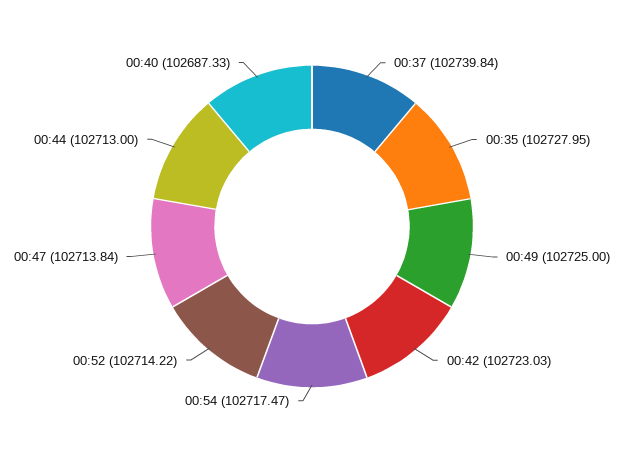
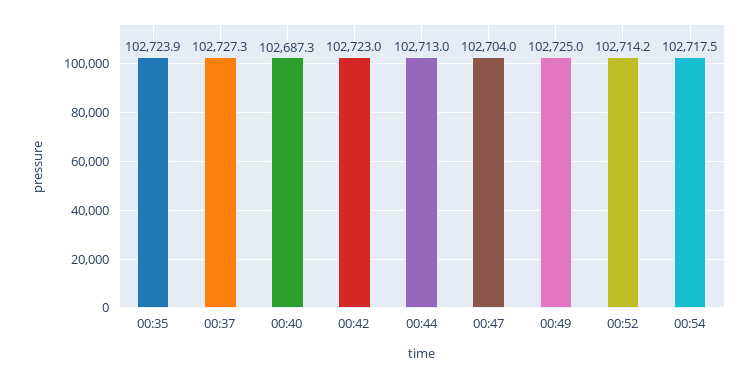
  {
-   "00:37": 102739.84,
+   "00:37": 102727.3,
-   "00:35": 102727.95,
+   "00:35": 102723.9,
    "00:49": 102725,
    "00:42": 102723.03,
    "00:54": 102717.47,
    "00:52": 102714.22,
-   "00:47": 102713.84,
+   "00:47": 102704,
    "00:44": 102713,
    "00:40": 102687.33
  }

